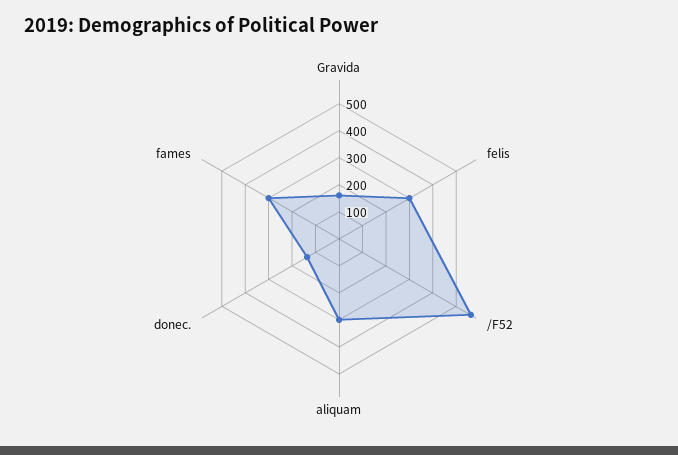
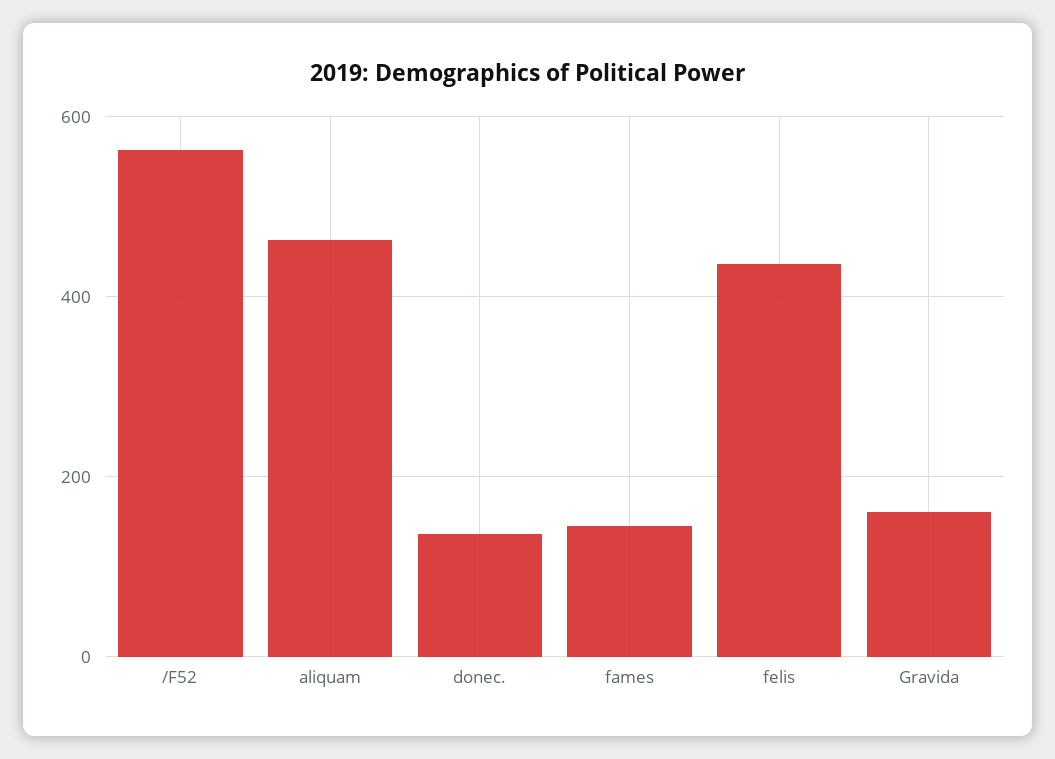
  {
    "Gravida": 160,
-   "felis": 300,
+   "felis": 440,
    "/F52": 560,
-   "aliquam": 300,
+   "aliquam": 460,
    "donec.": 140,
-   "fames": 300
+   "fames": 140
  }

